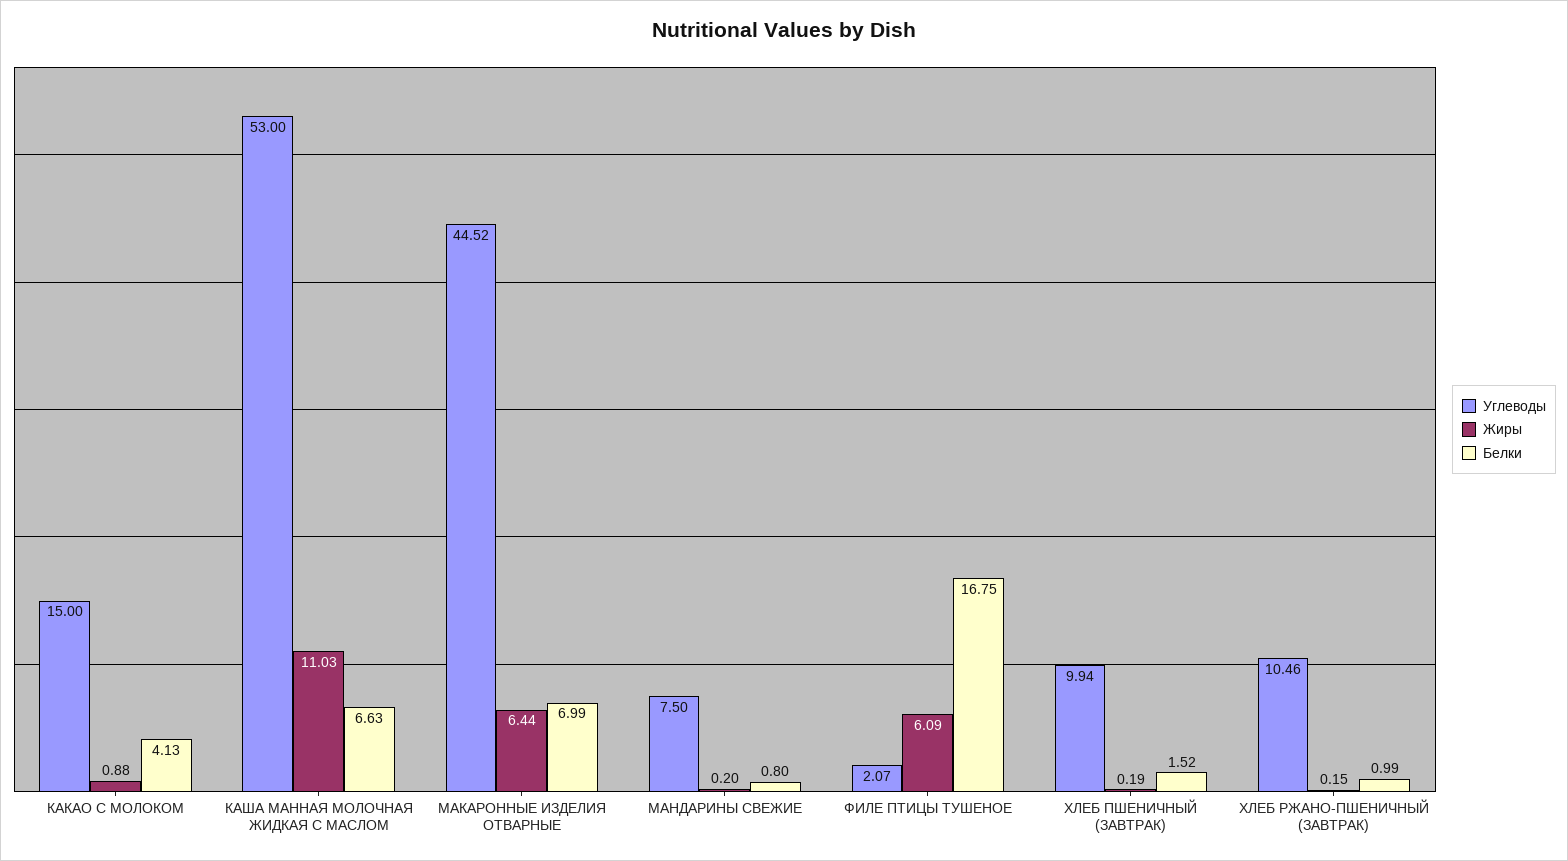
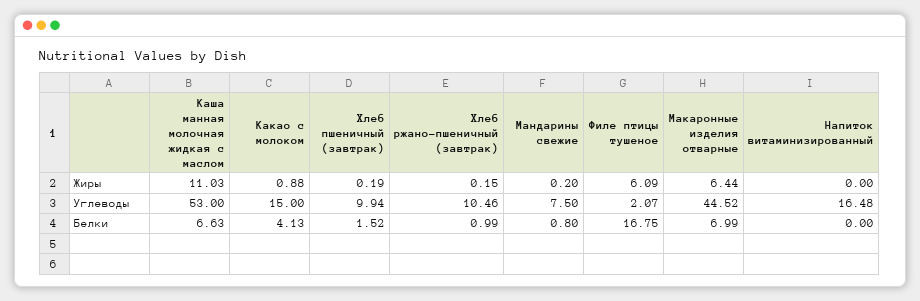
  {
    "Углеводы": {
      "КАКАО С МОЛОКОМ": 15,
      "КАША МАННАЯ МОЛОЧНАЯ ЖИДКАЯ С МАСЛОМ": 53,
      "МАКАРОННЫЕ ИЗДЕЛИЯ ОТВАРНЫЕ": 44.52,
      "МАНДАРИНЫ СВЕЖИЕ": 7.5,
      "ФИЛЕ ПТИЦЫ ТУШЕНОЕ": 2.07,
      "ХЛЕБ ПШЕНИЧНЫЙ (ЗАВТРАК)": 9.94,
-     "ХЛЕБ РЖАНО-ПШЕНИЧНЫЙ (ЗАВТРАК)": 10.46
+     "ХЛЕБ РЖАНО-ПШЕНИЧНЫЙ (ЗАВТРАК)": 10.46,
+     "Напиток витаминизированный": 16.48
    },
    "Жиры": {
      "КАКАО С МОЛОКОМ": 0.88,
      "КАША МАННАЯ МОЛОЧНАЯ ЖИДКАЯ С МАСЛОМ": 11.03,
      "МАКАРОННЫЕ ИЗДЕЛИЯ ОТВАРНЫЕ": 6.44,
      "МАНДАРИНЫ СВЕЖИЕ": 0.2,
      "ФИЛЕ ПТИЦЫ ТУШЕНОЕ": 6.09,
      "ХЛЕБ ПШЕНИЧНЫЙ (ЗАВТРАК)": 0.19,
-     "ХЛЕБ РЖАНО-ПШЕНИЧНЫЙ (ЗАВТРАК)": 0.15
+     "ХЛЕБ РЖАНО-ПШЕНИЧНЫЙ (ЗАВТРАК)": 0.15,
+     "Напиток витаминизированный": 0
    },
    "Белки": {
      "КАКАО С МОЛОКОМ": 4.13,
      "КАША МАННАЯ МОЛОЧНАЯ ЖИДКАЯ С МАСЛОМ": 6.63,
      "МАКАРОННЫЕ ИЗДЕЛИЯ ОТВАРНЫЕ": 6.99,
      "МАНДАРИНЫ СВЕЖИЕ": 0.8,
      "ФИЛЕ ПТИЦЫ ТУШЕНОЕ": 16.75,
      "ХЛЕБ ПШЕНИЧНЫЙ (ЗАВТРАК)": 1.52,
-     "ХЛЕБ РЖАНО-ПШЕНИЧНЫЙ (ЗАВТРАК)": 0.99
+     "ХЛЕБ РЖАНО-ПШЕНИЧНЫЙ (ЗАВТРАК)": 0.99,
+     "Напиток витаминизированный": 0
    }
  }

